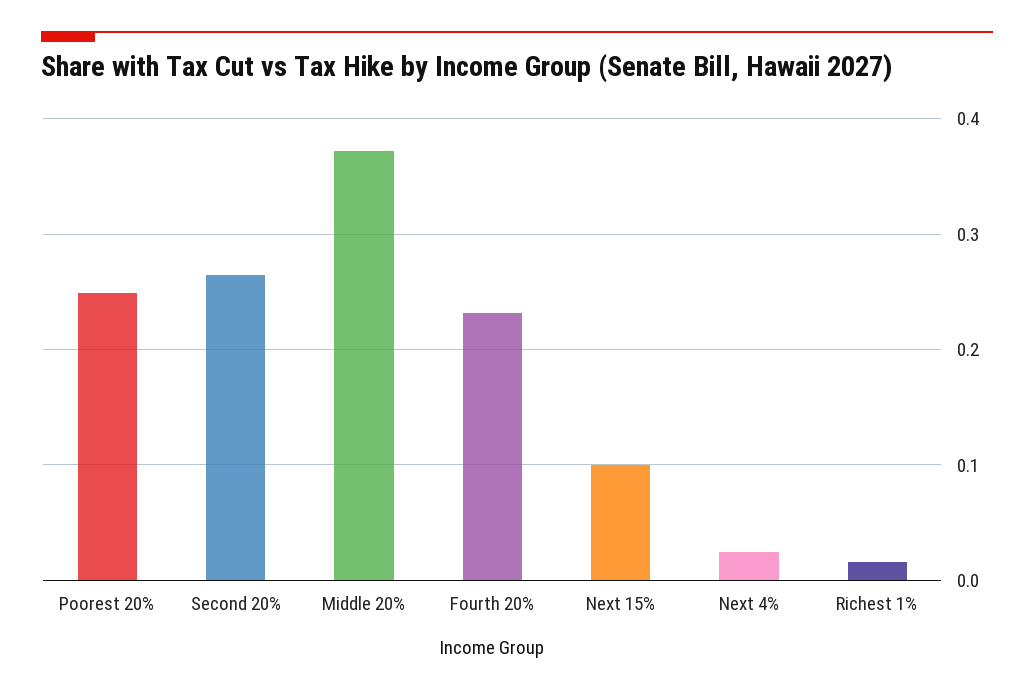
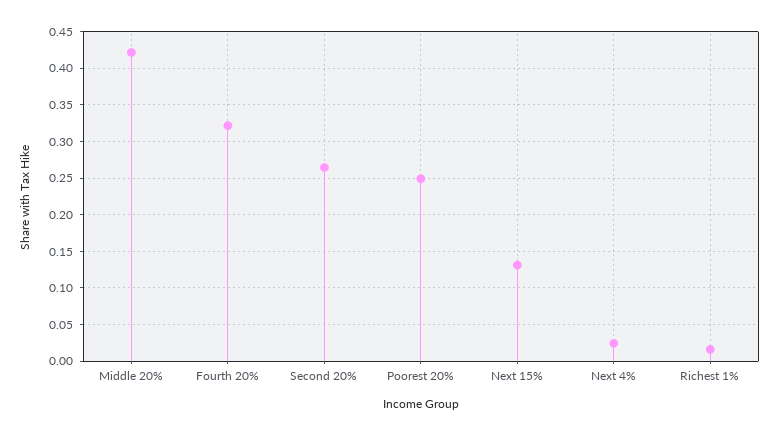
  {
    "Poorest 20%": 0.25,
    "Second 20%": 0.26,
-   "Middle 20%": 0.37,
+   "Middle 20%": 0.42,
-   "Fourth 20%": 0.23,
+   "Fourth 20%": 0.32,
-   "Next 15%": 0.1,
+   "Next 15%": 0.13,
    "Next 4%": 0.02,
    "Richest 1%": 0.02
  }

